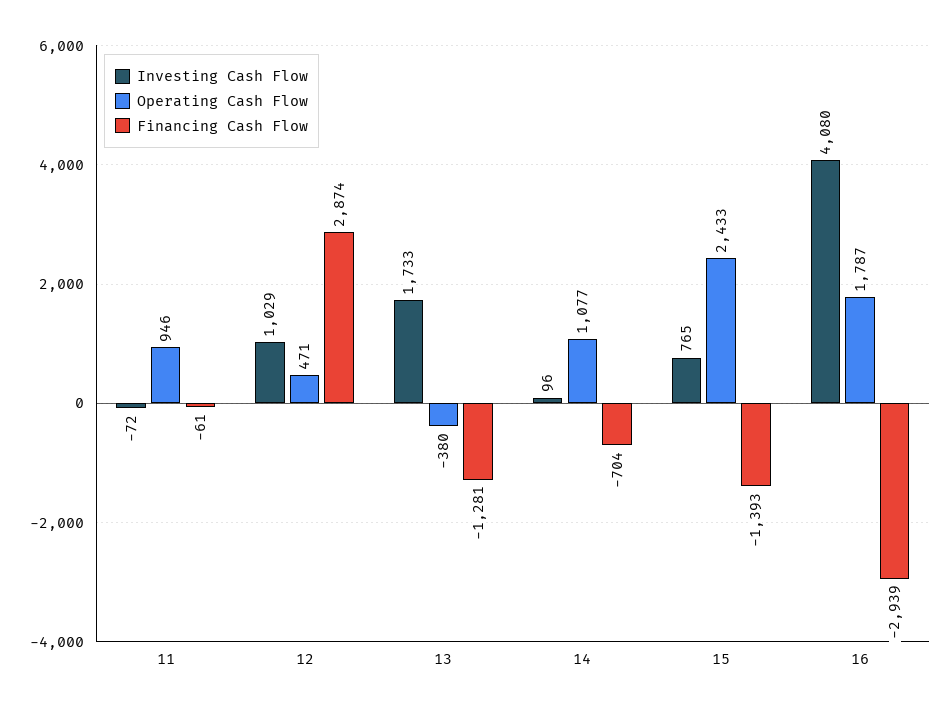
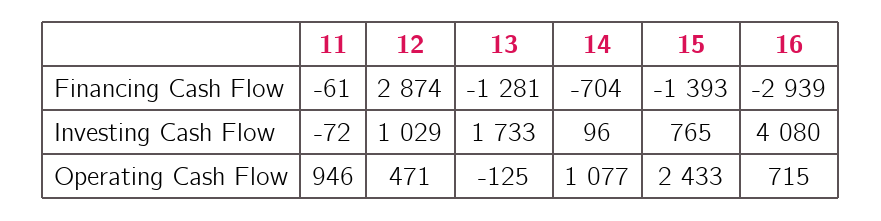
  {
    "Investing Cash Flow": {
      "11": -72,
      "12": 1029,
      "13": 1733,
      "14": 96,
      "15": 765,
      "16": 4080
    },
    "Operating Cash Flow": {
      "11": 946,
      "12": 471,
-     "13": -380,
+     "13": -125,
      "14": 1077,
      "15": 2433,
-     "16": 1787
+     "16": 715
    },
    "Financing Cash Flow": {
      "11": -61,
      "12": 2874,
      "13": -1281,
      "14": -704,
      "15": -1393,
      "16": -2939
    }
  }

